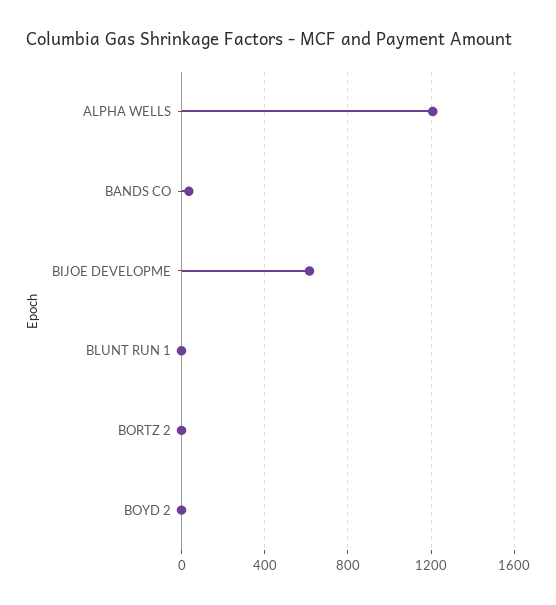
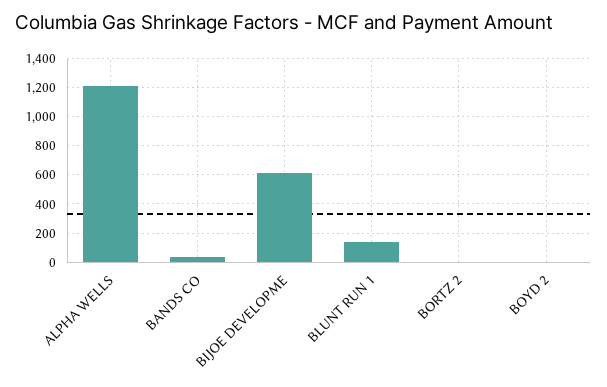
  {
    "ALPHA WELLS": 1200,
    "BANDS CO": 50,
    "BIJOE DEVELOPME": 600,
-   "BLUNT RUN 1": 0,
+   "BLUNT RUN 1": 150,
    "BORTZ 2": 0,
    "BOYD 2": 0
  }

